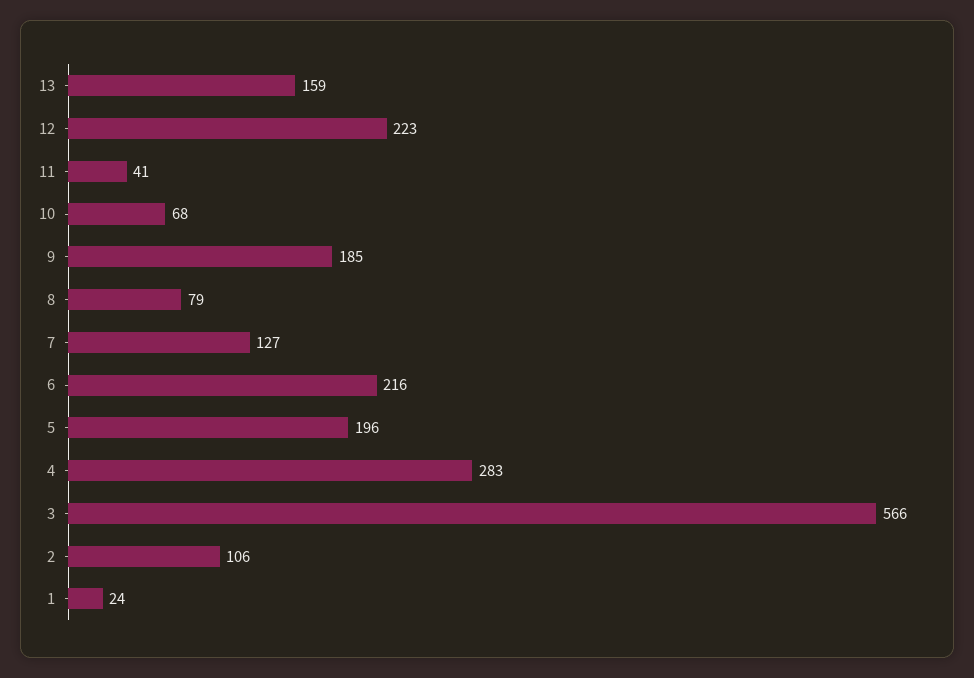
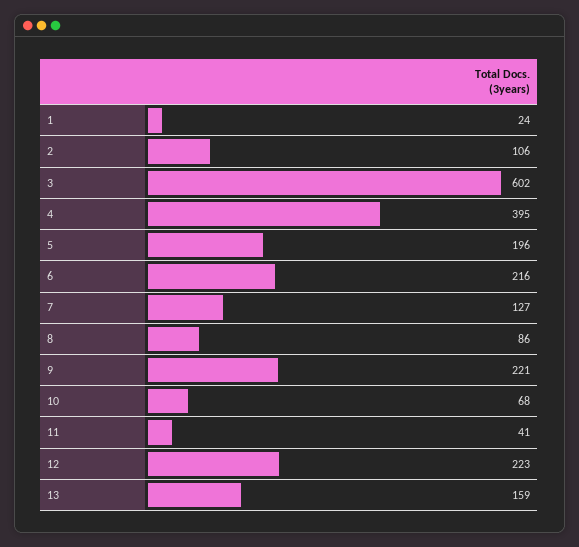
  {
    "13": 159,
    "12": 223,
    "11": 41,
    "10": 68,
-   "9": 185,
+   "9": 221,
-   "8": 79,
+   "8": 86,
    "7": 127,
    "6": 216,
    "5": 196,
-   "4": 283,
+   "4": 395,
-   "3": 566,
+   "3": 602,
    "2": 106,
    "1": 24
  }

